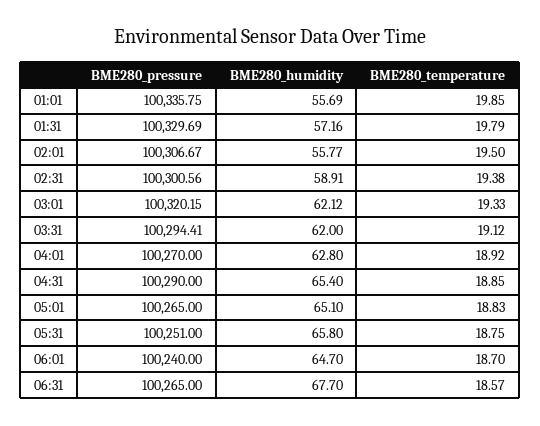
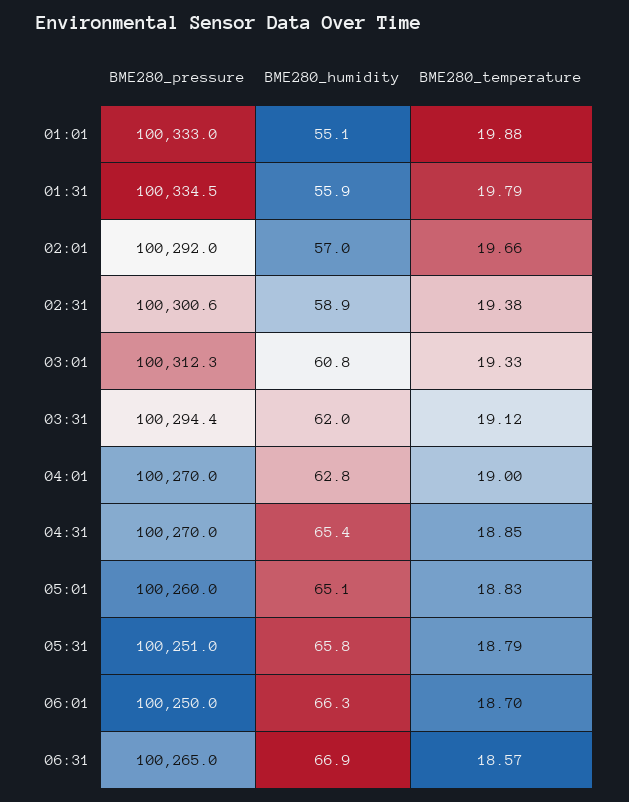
  {
    "BME280_pressure": {
-     "01:01": 100335.75,
+     "01:01": 100333,
-     "01:31": 100329.69,
+     "01:31": 100334.5,
-     "02:01": 100306.67,
+     "02:01": 100292,
      "02:31": 100300.56,
-     "03:01": 100320.15,
+     "03:01": 100312.3,
      "03:31": 100294.41,
      "04:01": 100270,
-     "04:31": 100290,
+     "04:31": 100270,
-     "05:01": 100265,
+     "05:01": 100260,
      "05:31": 100251,
-     "06:01": 100240,
+     "06:01": 100250,
      "06:31": 100265
    },
    "BME280_humidity": {
-     "01:01": 55.69,
+     "01:01": 55.1,
-     "01:31": 57.16,
+     "01:31": 55.9,
-     "02:01": 55.77,
+     "02:01": 57,
      "02:31": 58.91,
-     "03:01": 62.12,
+     "03:01": 60.8,
      "03:31": 62,
      "04:01": 62.8,
      "04:31": 65.4,
      "05:01": 65.1,
      "05:31": 65.8,
-     "06:01": 64.7,
+     "06:01": 66.3,
-     "06:31": 67.7
+     "06:31": 66.9
    },
    "BME280_temperature": {
-     "01:01": 19.85,
+     "01:01": 19.88,
      "01:31": 19.79,
-     "02:01": 19.5,
+     "02:01": 19.66,
      "02:31": 19.38,
      "03:01": 19.33,
      "03:31": 19.12,
-     "04:01": 18.92,
+     "04:01": 19,
      "04:31": 18.85,
      "05:01": 18.83,
-     "05:31": 18.75,
+     "05:31": 18.79,
      "06:01": 18.7,
      "06:31": 18.57
    }
  }

